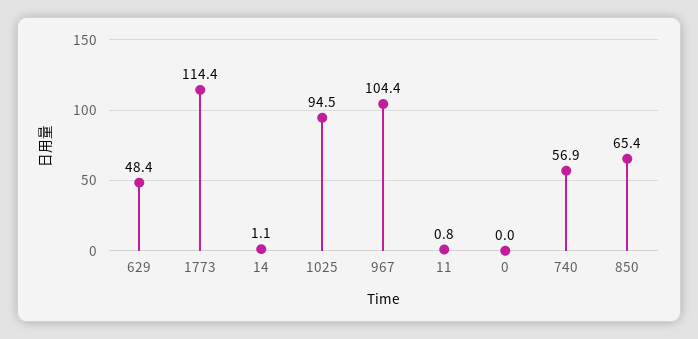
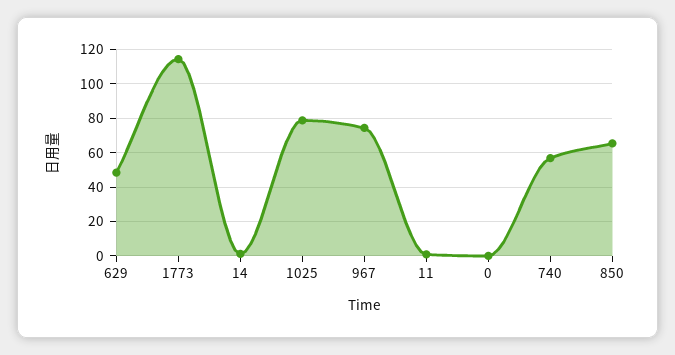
  {
    "629": 48.4,
    "1773": 114.4,
    "14": 1.1,
-   "1025": 94.5,
+   "1025": 80,
-   "967": 104.4,
+   "967": 75,
    "11": 0.8,
    "0": 0,
    "740": 56.9,
    "850": 65.4
  }

